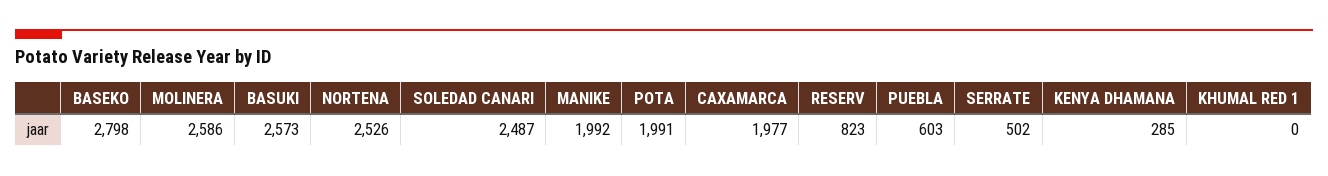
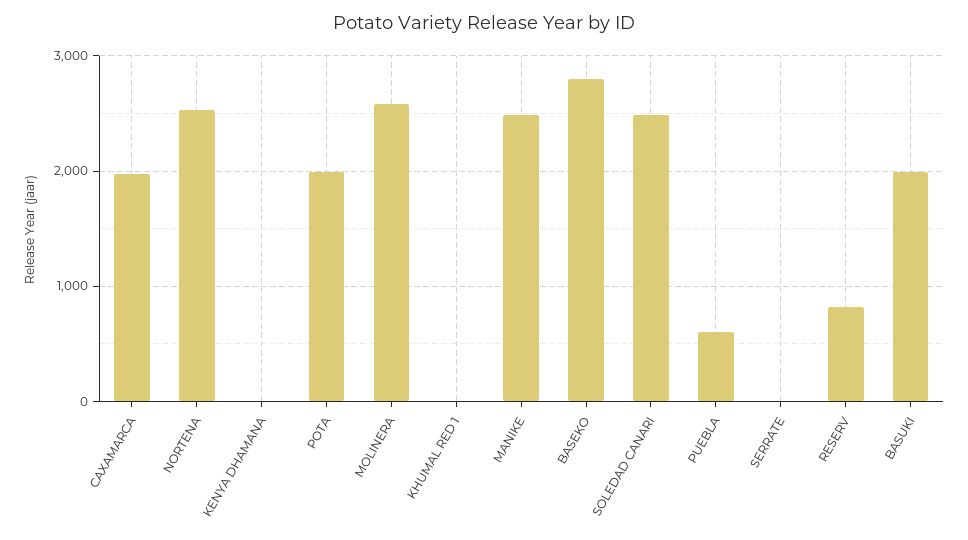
  {
    "BASEKO": 2798,
    "MOLINERA": 2586,
-   "BASUKI": 2573,
+   "BASUKI": 2000,
    "NORTENA": 2526,
    "SOLEDAD CANARI": 2487,
-   "MANIKE": 1992,
+   "MANIKE": 2500,
    "POTA": 1991,
    "CAXAMARCA": 1977,
    "RESERV": 823,
    "PUEBLA": 603,
-   "SERRATE": 502,
+   "SERRATE": 0,
-   "KENYA DHAMANA": 285,
+   "KENYA DHAMANA": 0,
    "KHUMAL RED 1": 0
  }

